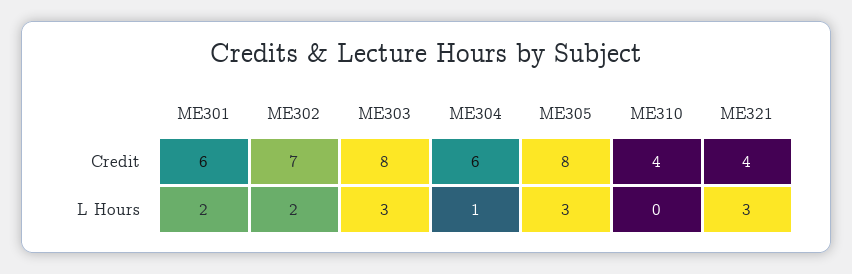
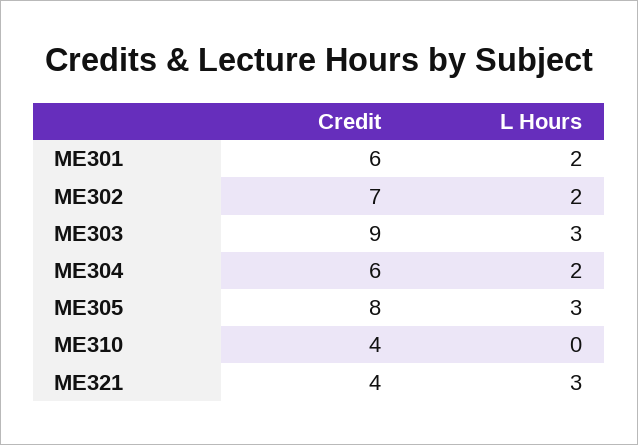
  {
    "ME301": {
      "Credit": 6,
      "L Hours": 2
    },
    "ME302": {
      "Credit": 7,
      "L Hours": 2
    },
    "ME303": {
-     "Credit": 8,
+     "Credit": 9,
      "L Hours": 3
    },
    "ME304": {
      "Credit": 6,
-     "L Hours": 1
+     "L Hours": 2
    },
    "ME305": {
      "Credit": 8,
      "L Hours": 3
    },
    "ME310": {
      "Credit": 4,
      "L Hours": 0
    },
    "ME321": {
      "Credit": 4,
      "L Hours": 3
    }
  }

